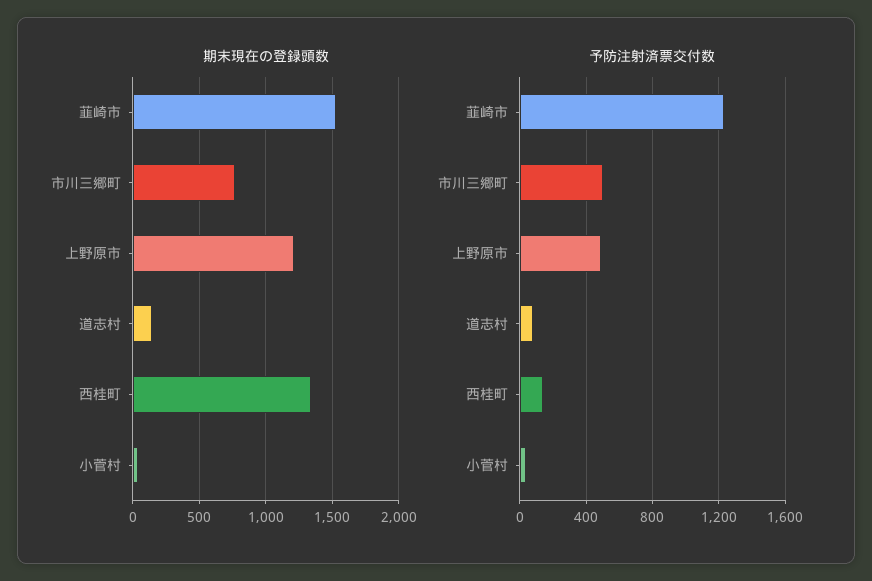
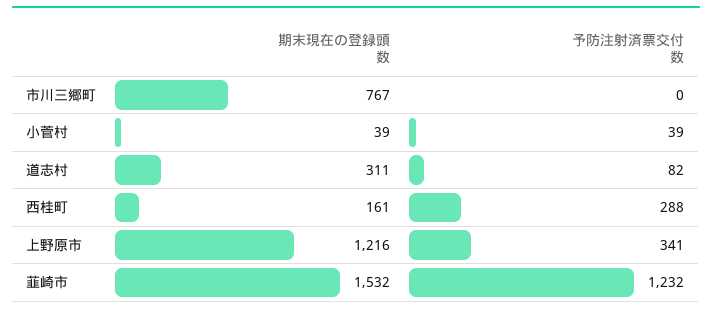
  {
    "期末現在の登録頭数": {
      "韮崎市": 1532,
      "市川三郷町": 767,
      "上野原市": 1216,
-     "道志村": 150,
+     "道志村": 311,
-     "西桂町": 1350,
+     "西桂町": 161,
      "小菅村": 39
    },
    "予防注射済票交付数": {
      "韮崎市": 1232,
-     "市川三郷町": 500,
+     "市川三郷町": 0,
-     "上野原市": 500,
+     "上野原市": 341,
      "道志村": 82,
-     "西桂町": 150,
+     "西桂町": 288,
      "小菅村": 39
    }
  }

